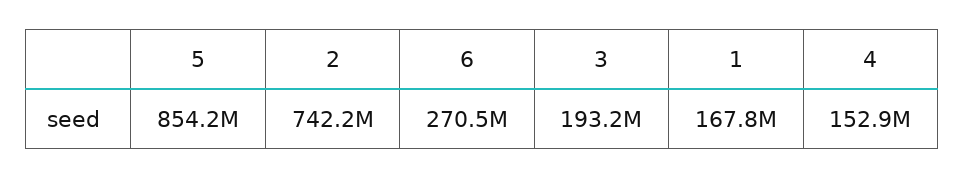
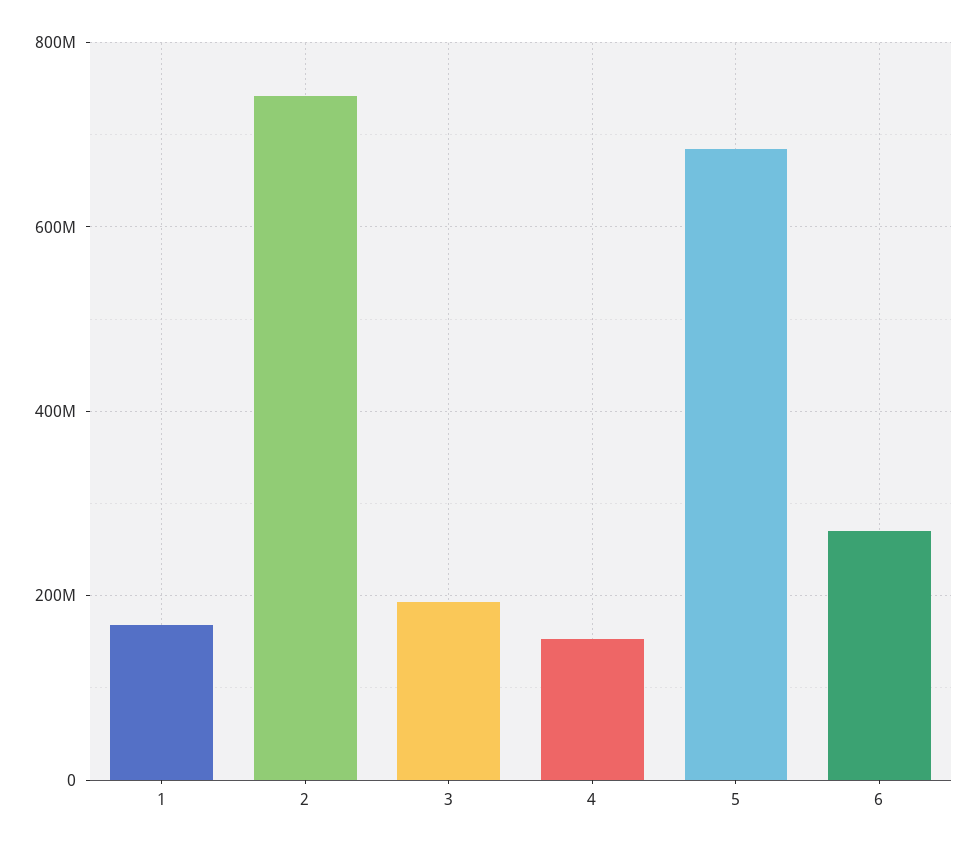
  {
-   "5": 854200000,
+   "5": 680000000,
    "2": 742200000,
    "6": 270500000,
    "3": 193200000,
    "1": 167800000,
    "4": 152900000
  }

